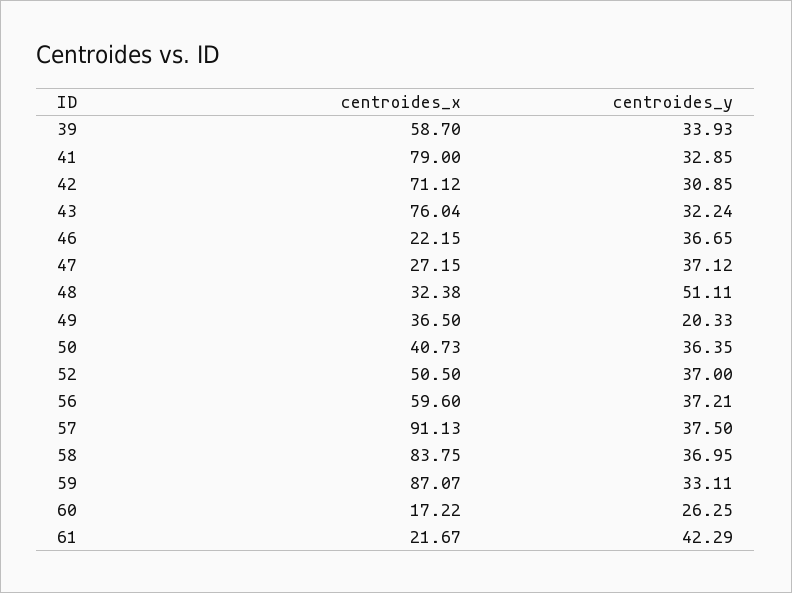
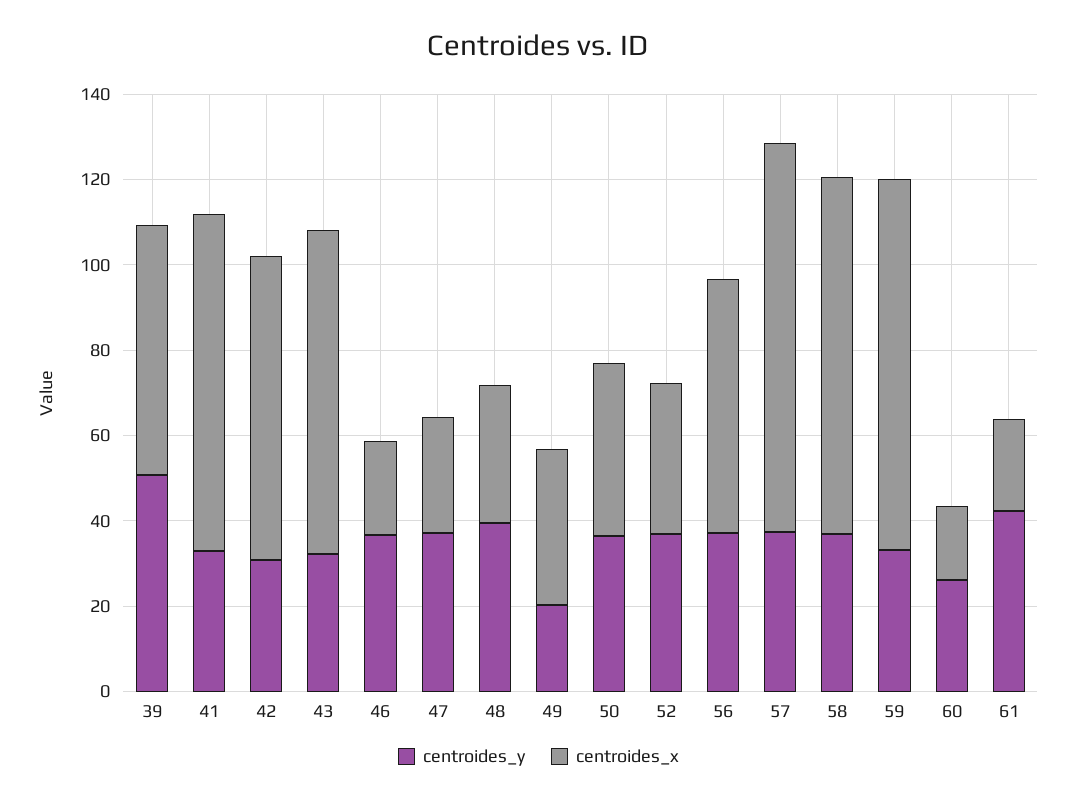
  {
    "centroides_x": {
      "39": 58.7,
      "41": 79,
      "42": 71.12,
      "43": 76.04,
      "46": 22.15,
      "47": 27.15,
      "48": 32.38,
      "49": 36.5,
      "50": 40.73,
-     "52": 50.5,
+     "52": 35,
      "56": 59.6,
      "57": 91.13,
      "58": 83.75,
      "59": 87.07,
      "60": 17.22,
      "61": 21.67
    },
    "centroides_y": {
-     "39": 33.93,
+     "39": 50,
      "41": 32.85,
      "42": 30.85,
      "43": 32.24,
      "46": 36.65,
      "47": 37.12,
-     "48": 51.11,
+     "48": 40,
      "49": 20.33,
      "50": 36.35,
      "52": 37,
      "56": 37.21,
      "57": 37.5,
      "58": 36.95,
      "59": 33.11,
      "60": 26.25,
      "61": 42.29
    }
  }

